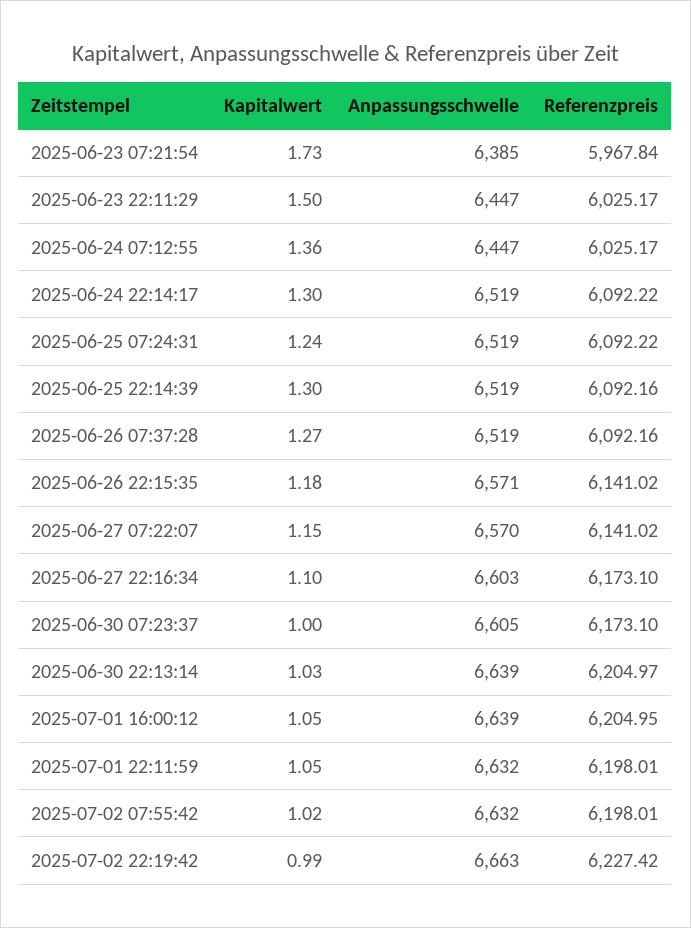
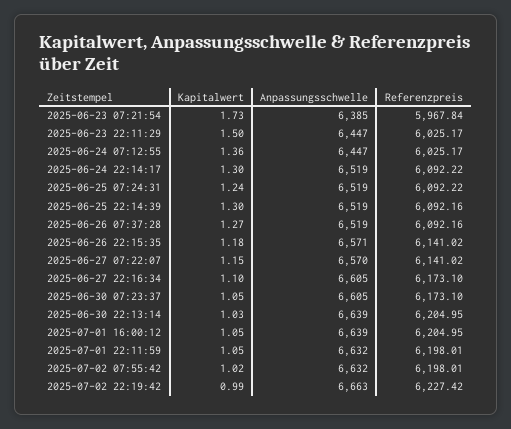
  {
    "Kapitalwert": {
      "2025-06-23 07:21:54": 1.73,
      "2025-06-23 22:11:29": 1.5,
      "2025-06-24 07:12:55": 1.36,
      "2025-06-24 22:14:17": 1.3,
      "2025-06-25 07:24:31": 1.24,
      "2025-06-25 22:14:39": 1.3,
      "2025-06-26 07:37:28": 1.27,
      "2025-06-26 22:15:35": 1.18,
      "2025-06-27 07:22:07": 1.15,
      "2025-06-27 22:16:34": 1.1,
-     "2025-06-30 07:23:37": 1,
+     "2025-06-30 07:23:37": 1.05,
      "2025-06-30 22:13:14": 1.03,
      "2025-07-01 16:00:12": 1.05,
      "2025-07-01 22:11:59": 1.05,
      "2025-07-02 07:55:42": 1.02,
      "2025-07-02 22:19:42": 0.99
    },
    "Anpassungsschwelle": {
      "2025-06-23 07:21:54": 6385,
      "2025-06-23 22:11:29": 6447,
      "2025-06-24 07:12:55": 6447,
      "2025-06-24 22:14:17": 6519,
      "2025-06-25 07:24:31": 6519,
      "2025-06-25 22:14:39": 6519,
      "2025-06-26 07:37:28": 6519,
      "2025-06-26 22:15:35": 6571,
      "2025-06-27 07:22:07": 6570,
-     "2025-06-27 22:16:34": 6603,
+     "2025-06-27 22:16:34": 6605,
      "2025-06-30 07:23:37": 6605,
      "2025-06-30 22:13:14": 6639,
      "2025-07-01 16:00:12": 6639,
      "2025-07-01 22:11:59": 6632,
      "2025-07-02 07:55:42": 6632,
      "2025-07-02 22:19:42": 6663
    },
    "Referenzpreis": {
      "2025-06-23 07:21:54": 5967.84,
      "2025-06-23 22:11:29": 6025.17,
      "2025-06-24 07:12:55": 6025.17,
      "2025-06-24 22:14:17": 6092.22,
      "2025-06-25 07:24:31": 6092.22,
      "2025-06-25 22:14:39": 6092.16,
      "2025-06-26 07:37:28": 6092.16,
      "2025-06-26 22:15:35": 6141.02,
      "2025-06-27 07:22:07": 6141.02,
      "2025-06-27 22:16:34": 6173.1,
      "2025-06-30 07:23:37": 6173.1,
-     "2025-06-30 22:13:14": 6204.97,
+     "2025-06-30 22:13:14": 6204.95,
      "2025-07-01 16:00:12": 6204.95,
      "2025-07-01 22:11:59": 6198.01,
      "2025-07-02 07:55:42": 6198.01,
      "2025-07-02 22:19:42": 6227.42
    }
  }

